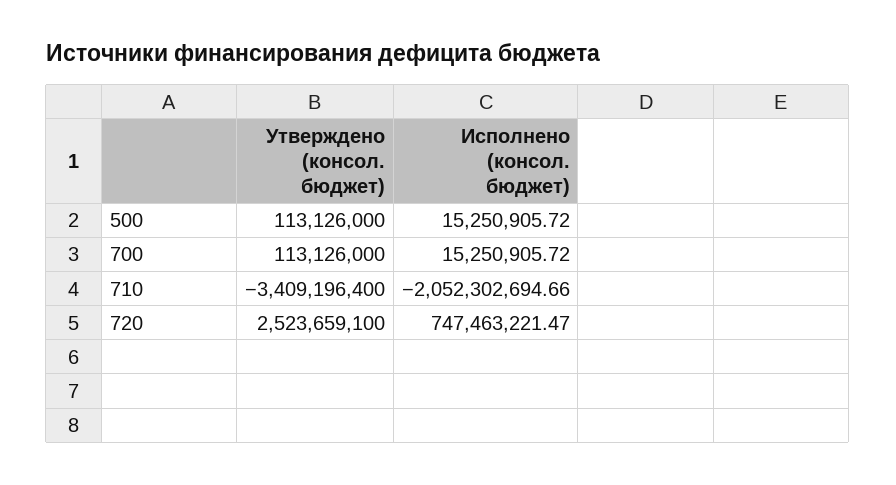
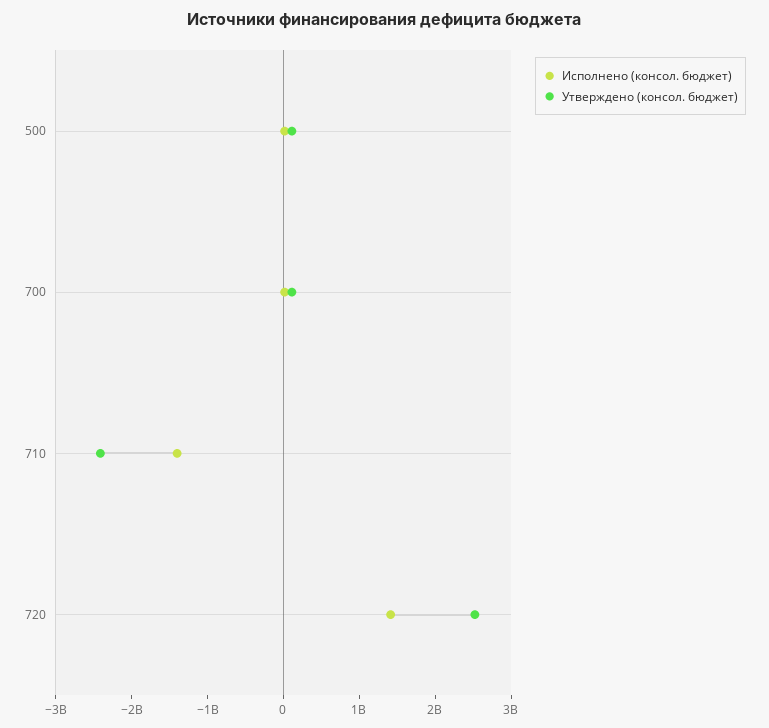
  {
    "Утверждено (консол. бюджет)": {
      "500": 113126000,
      "700": 113126000,
-     "710": -3409196400,
+     "710": -2400000000,
      "720": 2523659100
    },
    "Исполнено (консол. бюджет)": {
      "500": 15250905.72,
      "700": 15250905.72,
-     "710": -2052302694.66,
+     "710": -1400000000,
-     "720": 747463221.47
+     "720": 1400000000
    }
  }

